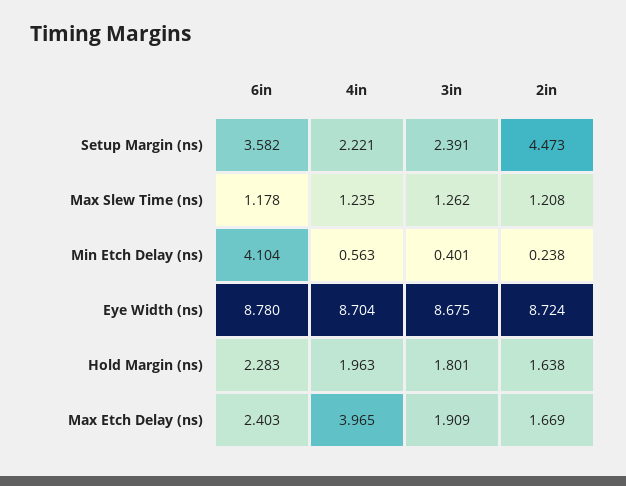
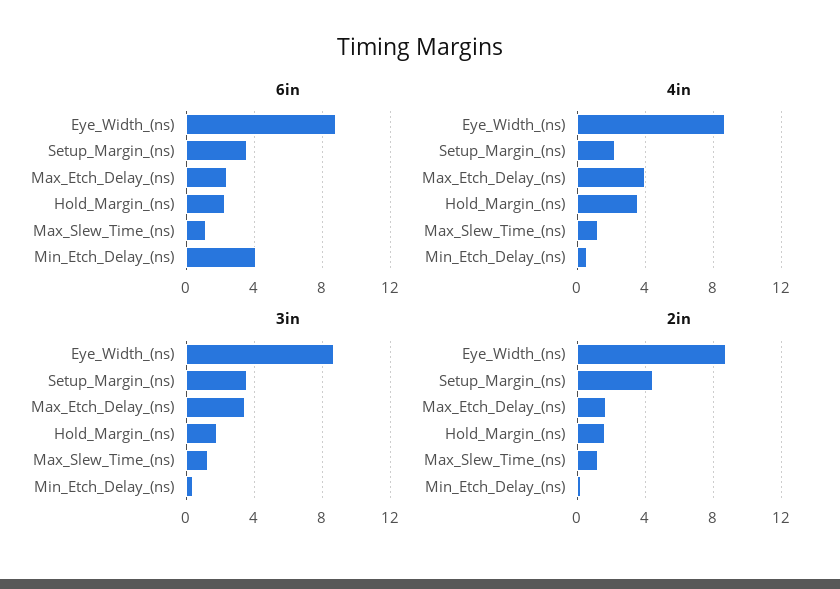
  {
    "6in": {
      "Setup Margin (ns)": 3.582,
      "Max Slew Time (ns)": 1.178,
      "Min Etch Delay (ns)": 4.104,
      "Eye Width (ns)": 8.78,
      "Hold Margin (ns)": 2.283,
      "Max Etch Delay (ns)": 2.403
    },
    "4in": {
      "Setup Margin (ns)": 2.221,
      "Max Slew Time (ns)": 1.235,
      "Min Etch Delay (ns)": 0.563,
      "Eye Width (ns)": 8.704,
-     "Hold Margin (ns)": 1.963,
+     "Hold Margin (ns)": 3.5,
      "Max Etch Delay (ns)": 3.965
    },
    "3in": {
-     "Setup Margin (ns)": 2.391,
+     "Setup Margin (ns)": 3.5,
      "Max Slew Time (ns)": 1.262,
      "Min Etch Delay (ns)": 0.401,
      "Eye Width (ns)": 8.675,
      "Hold Margin (ns)": 1.801,
-     "Max Etch Delay (ns)": 1.909
+     "Max Etch Delay (ns)": 3.5
    },
    "2in": {
      "Setup Margin (ns)": 4.473,
      "Max Slew Time (ns)": 1.208,
      "Min Etch Delay (ns)": 0.238,
      "Eye Width (ns)": 8.724,
      "Hold Margin (ns)": 1.638,
      "Max Etch Delay (ns)": 1.669
    }
  }

